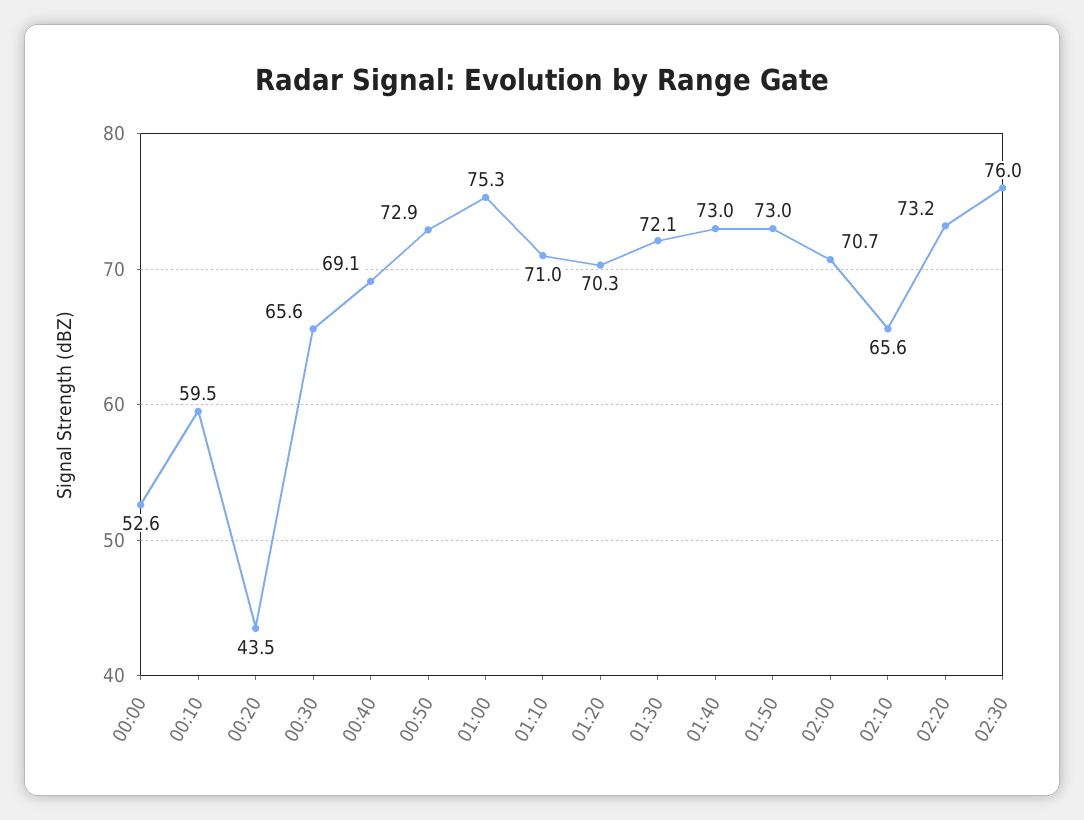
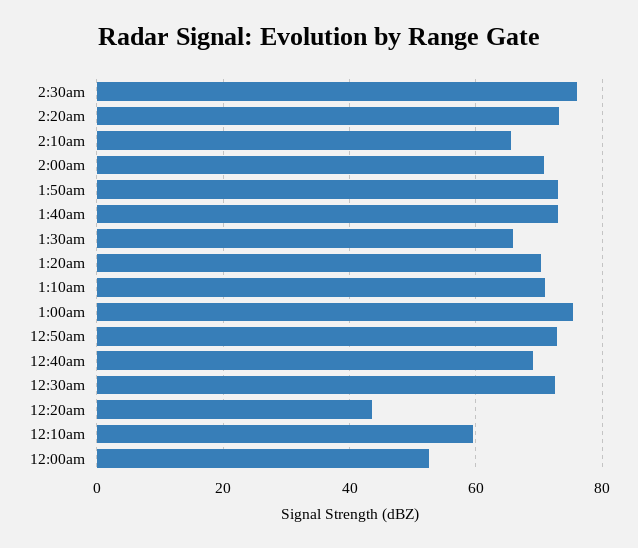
  {
    "00:00": 52.6,
    "00:10": 59.5,
    "00:20": 43.5,
-   "00:30": 65.6,
+   "00:30": 72,
    "00:40": 69.1,
    "00:50": 72.9,
    "01:00": 75.3,
    "01:10": 71,
    "01:20": 70.3,
-   "01:30": 72.1,
+   "01:30": 66,
    "01:40": 73,
    "01:50": 73,
    "02:00": 70.7,
    "02:10": 65.6,
    "02:20": 73.2,
    "02:30": 76
  }

